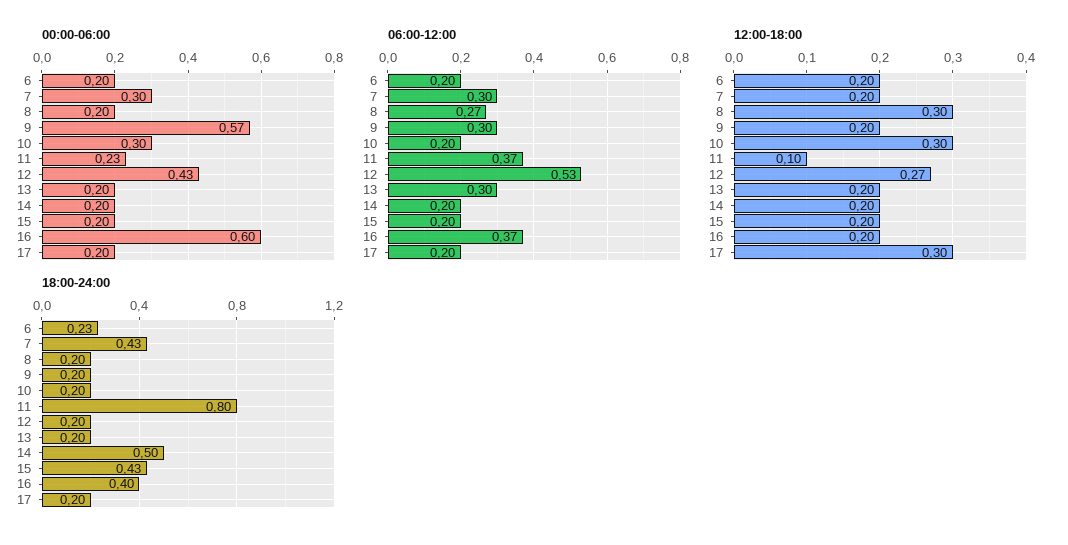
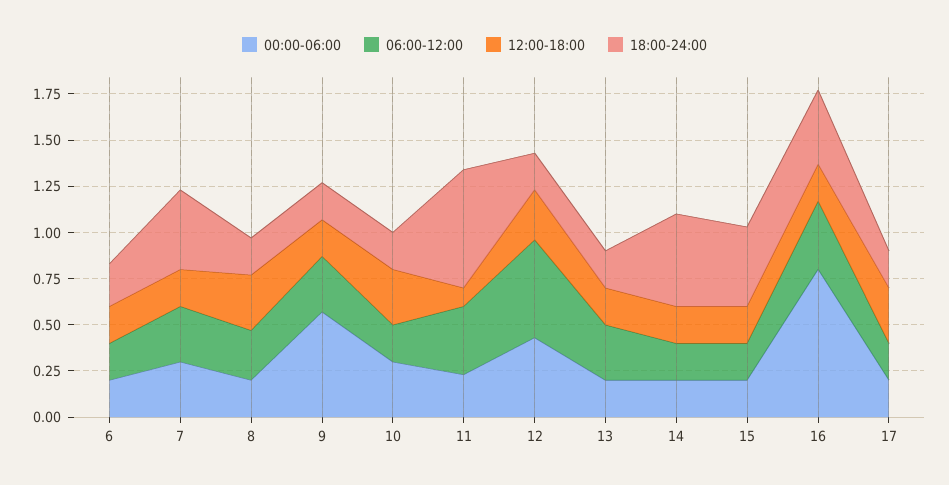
  {
    "00:00-06:00": {
      "6": 0.2,
      "7": 0.3,
      "8": 0.2,
      "9": 0.57,
      "10": 0.3,
      "11": 0.23,
      "12": 0.43,
      "13": 0.2,
      "14": 0.2,
      "15": 0.2,
-     "16": 0.6,
+     "16": 0.8,
      "17": 0.2
    },
    "06:00-12:00": {
      "6": 0.2,
      "7": 0.3,
      "8": 0.27,
      "9": 0.3,
      "10": 0.2,
      "11": 0.37,
      "12": 0.53,
      "13": 0.3,
      "14": 0.2,
      "15": 0.2,
      "16": 0.37,
      "17": 0.2
    },
    "12:00-18:00": {
      "6": 0.2,
      "7": 0.2,
      "8": 0.3,
      "9": 0.2,
      "10": 0.3,
      "11": 0.1,
      "12": 0.27,
      "13": 0.2,
      "14": 0.2,
      "15": 0.2,
      "16": 0.2,
      "17": 0.3
    },
    "18:00-24:00": {
      "6": 0.23,
      "7": 0.43,
      "8": 0.2,
      "9": 0.2,
      "10": 0.2,
-     "11": 0.8,
+     "11": 0.65,
      "12": 0.2,
      "13": 0.2,
      "14": 0.5,
      "15": 0.43,
      "16": 0.4,
      "17": 0.2
    }
  }

